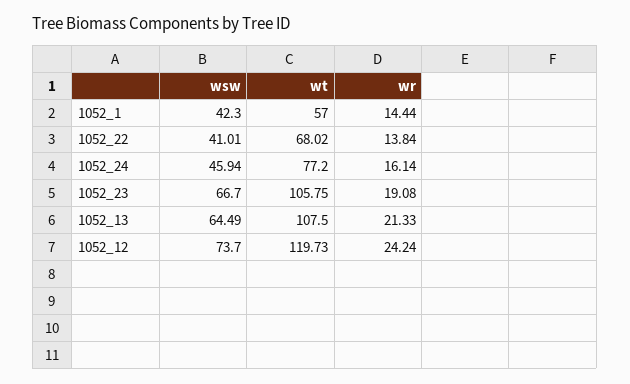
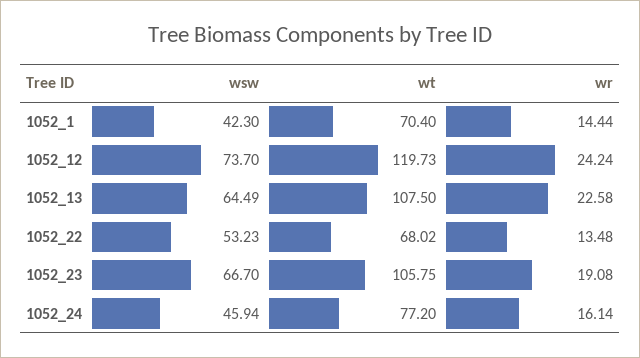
  {
    "wsw": {
      "1052_1": 42.3,
-     "1052_22": 41.01,
+     "1052_22": 53.23,
      "1052_24": 45.94,
      "1052_23": 66.7,
      "1052_13": 64.49,
      "1052_12": 73.7
    },
    "wt": {
-     "1052_1": 57,
+     "1052_1": 70.4,
      "1052_22": 68.02,
      "1052_24": 77.2,
      "1052_23": 105.75,
      "1052_13": 107.5,
      "1052_12": 119.73
    },
    "wr": {
      "1052_1": 14.44,
-     "1052_22": 13.84,
+     "1052_22": 13.48,
      "1052_24": 16.14,
      "1052_23": 19.08,
-     "1052_13": 21.33,
+     "1052_13": 22.58,
      "1052_12": 24.24
    }
  }

